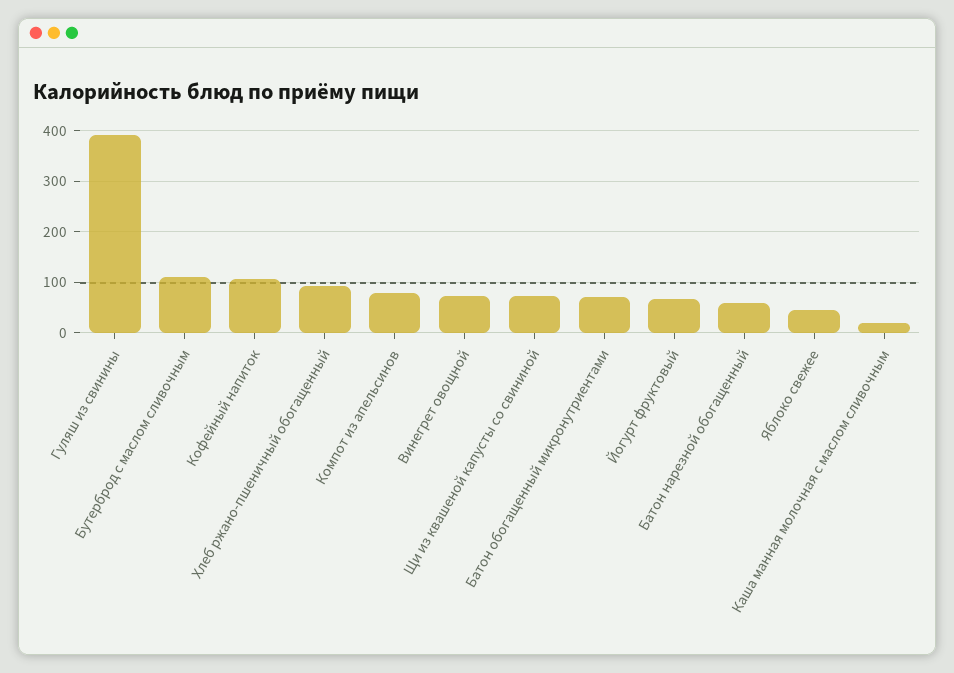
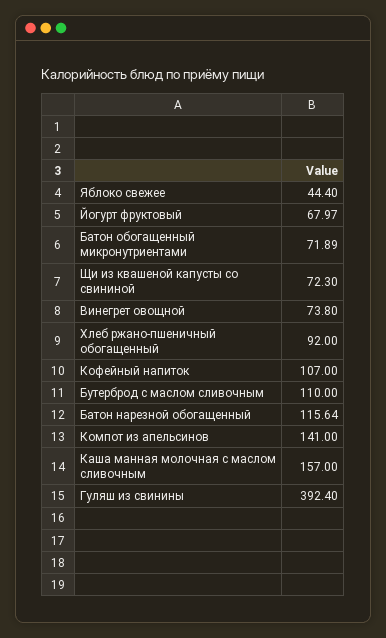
  {
    "Гуляш из свинины": 392.4,
    "Бутерброд с маслом сливочным": 110,
    "Кофейный напиток": 107,
    "Хлеб ржано-пшеничный обогащенный": 92,
-   "Компот из апельсинов": 80,
+   "Компот из апельсинов": 141,
    "Винегрет овощной": 73.8,
    "Щи из квашеной капусты со свининой": 72.3,
    "Батон обогащенный микронутриентами": 71.89,
    "Йогурт фруктовый": 67.97,
-   "Батон нарезной обогащенный": 60,
+   "Батон нарезной обогащенный": 115.64,
    "Яблоко свежее": 44.4,
-   "Каша манная молочная с маслом сливочным": 20
+   "Каша манная молочная с маслом сливочным": 157
  }

